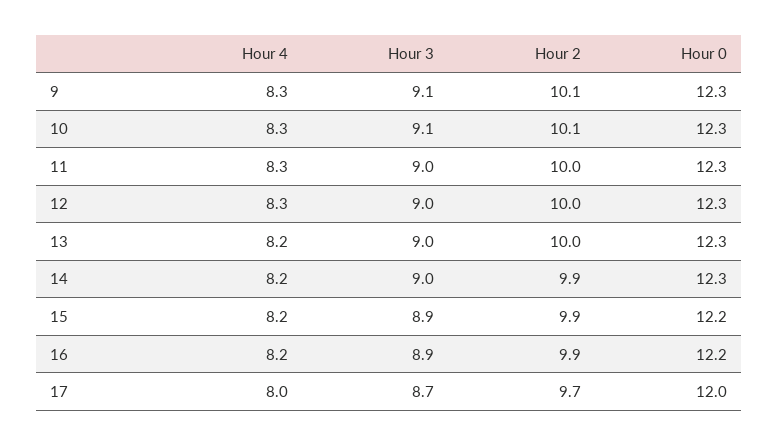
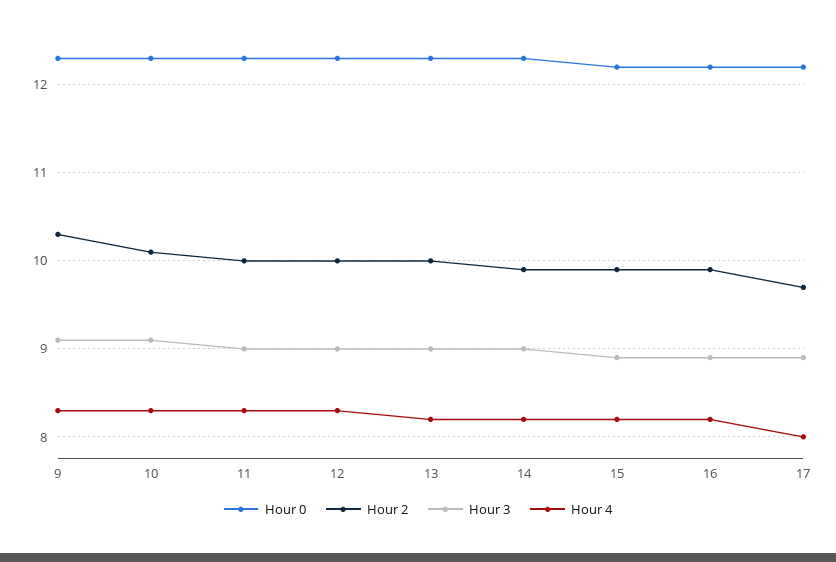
  {
    "Hour 4": {
      "9": 8.3,
      "10": 8.3,
      "11": 8.3,
      "12": 8.3,
      "13": 8.2,
      "14": 8.2,
      "15": 8.2,
      "16": 8.2,
      "17": 8
    },
    "Hour 3": {
      "9": 9.1,
      "10": 9.1,
      "11": 9,
      "12": 9,
      "13": 9,
      "14": 9,
      "15": 8.9,
      "16": 8.9,
-     "17": 8.7
+     "17": 8.9
    },
    "Hour 2": {
-     "9": 10.1,
+     "9": 10.3,
      "10": 10.1,
      "11": 10,
      "12": 10,
      "13": 10,
      "14": 9.9,
      "15": 9.9,
      "16": 9.9,
      "17": 9.7
    },
    "Hour 0": {
      "9": 12.3,
      "10": 12.3,
      "11": 12.3,
      "12": 12.3,
      "13": 12.3,
      "14": 12.3,
      "15": 12.2,
      "16": 12.2,
-     "17": 12
+     "17": 12.2
    }
  }

